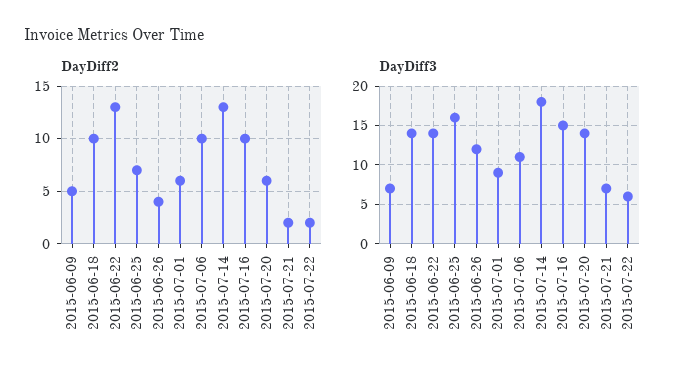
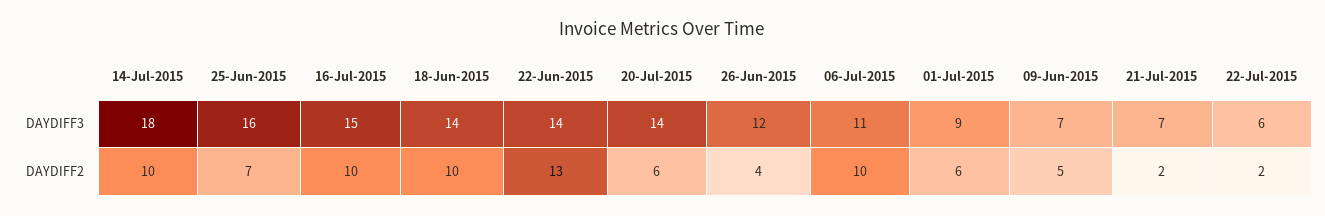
  {
    "DayDiff2": {
      "2015-06-09": 5,
      "2015-06-18": 10,
      "2015-06-22": 13,
      "2015-06-25": 7,
      "2015-06-26": 4,
      "2015-07-01": 6,
      "2015-07-06": 10,
-     "2015-07-14": 13,
+     "2015-07-14": 10,
      "2015-07-16": 10,
      "2015-07-20": 6,
      "2015-07-21": 2,
      "2015-07-22": 2
    },
    "DayDiff3": {
      "2015-06-09": 7,
      "2015-06-18": 14,
      "2015-06-22": 14,
      "2015-06-25": 16,
      "2015-06-26": 12,
      "2015-07-01": 9,
      "2015-07-06": 11,
      "2015-07-14": 18,
      "2015-07-16": 15,
      "2015-07-20": 14,
      "2015-07-21": 7,
      "2015-07-22": 6
    }
  }

